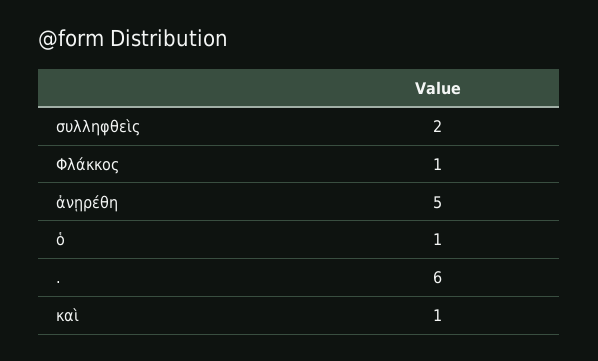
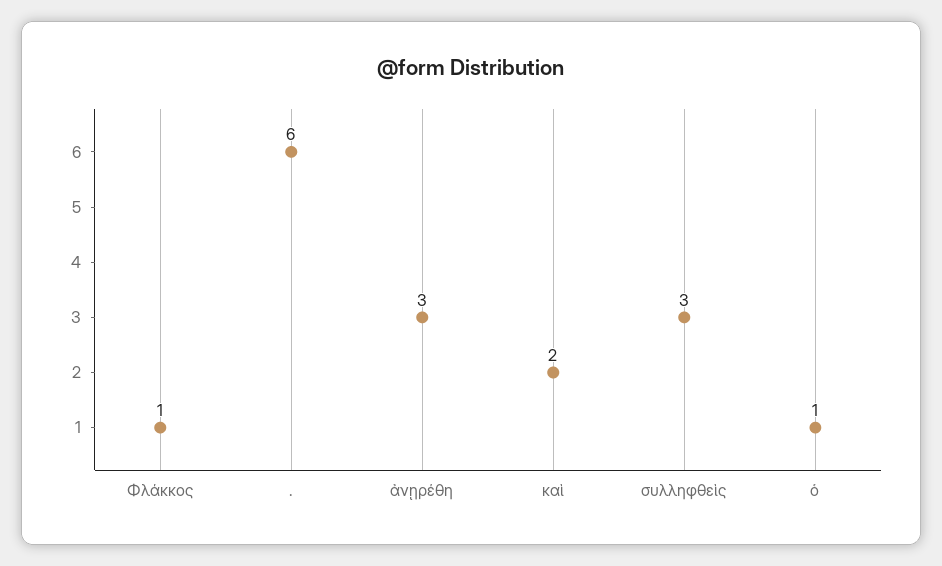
  {
-   "συλληφθεὶς": 2,
+   "συλληφθεὶς": 3,
    "Φλάκκος": 1,
-   "ἀνῃρέθη": 5,
+   "ἀνῃρέθη": 3,
    "ὁ": 1,
    ".": 6,
-   "καὶ": 1
+   "καὶ": 2
  }

